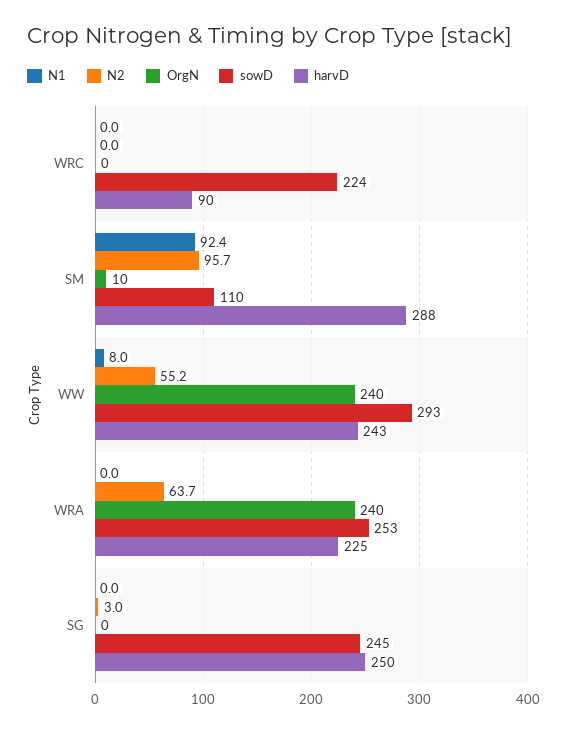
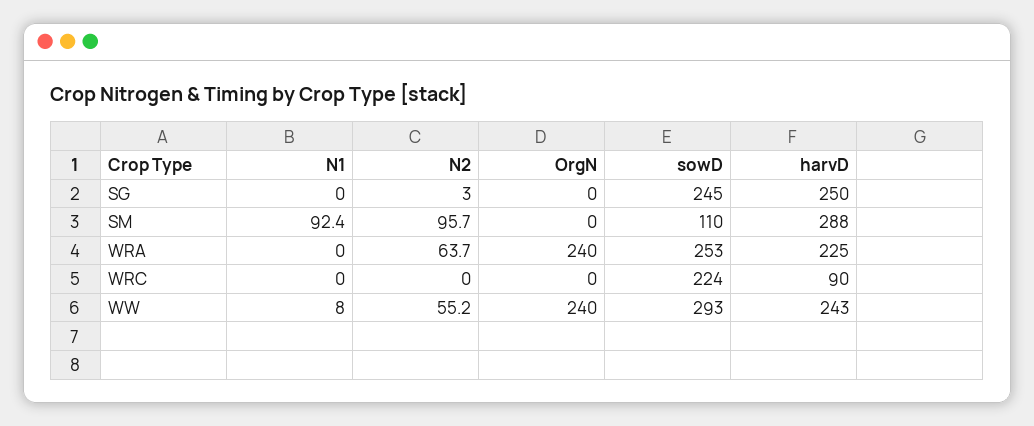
  {
    "N1": {
      "WRC": 0,
      "SM": 92.4,
      "WW": 8,
      "WRA": 0,
      "SG": 0
    },
    "N2": {
      "WRC": 0,
      "SM": 95.7,
      "WW": 55.2,
      "WRA": 63.7,
      "SG": 3
    },
    "OrgN": {
      "WRC": 0,
-     "SM": 10,
+     "SM": 0,
      "WW": 240,
      "WRA": 240,
      "SG": 0
    },
    "sowD": {
      "WRC": 224,
      "SM": 110,
      "WW": 293,
      "WRA": 253,
      "SG": 245
    },
    "harvD": {
      "WRC": 90,
      "SM": 288,
      "WW": 243,
      "WRA": 225,
      "SG": 250
    }
  }

